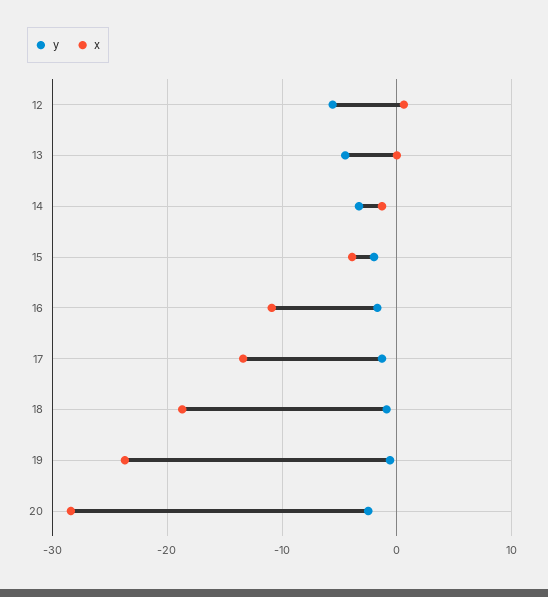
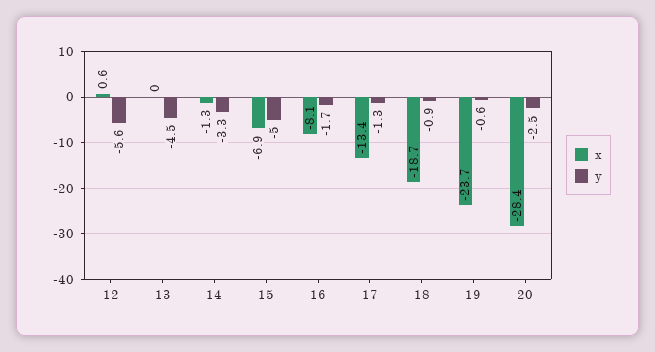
  {
    "y": {
      "12": -5.6,
      "13": -4.5,
      "14": -3.3,
-     "15": -2,
+     "15": -5,
      "16": -1.7,
      "17": -1.3,
      "18": -0.9,
      "19": -0.6,
      "20": -2.5
    },
    "x": {
      "12": 0.6,
      "13": 0,
      "14": -1.3,
-     "15": -4,
+     "15": -6.9,
-     "16": -11,
+     "16": -8.1,
      "17": -13.4,
      "18": -18.7,
      "19": -23.7,
      "20": -28.4
    }
  }

